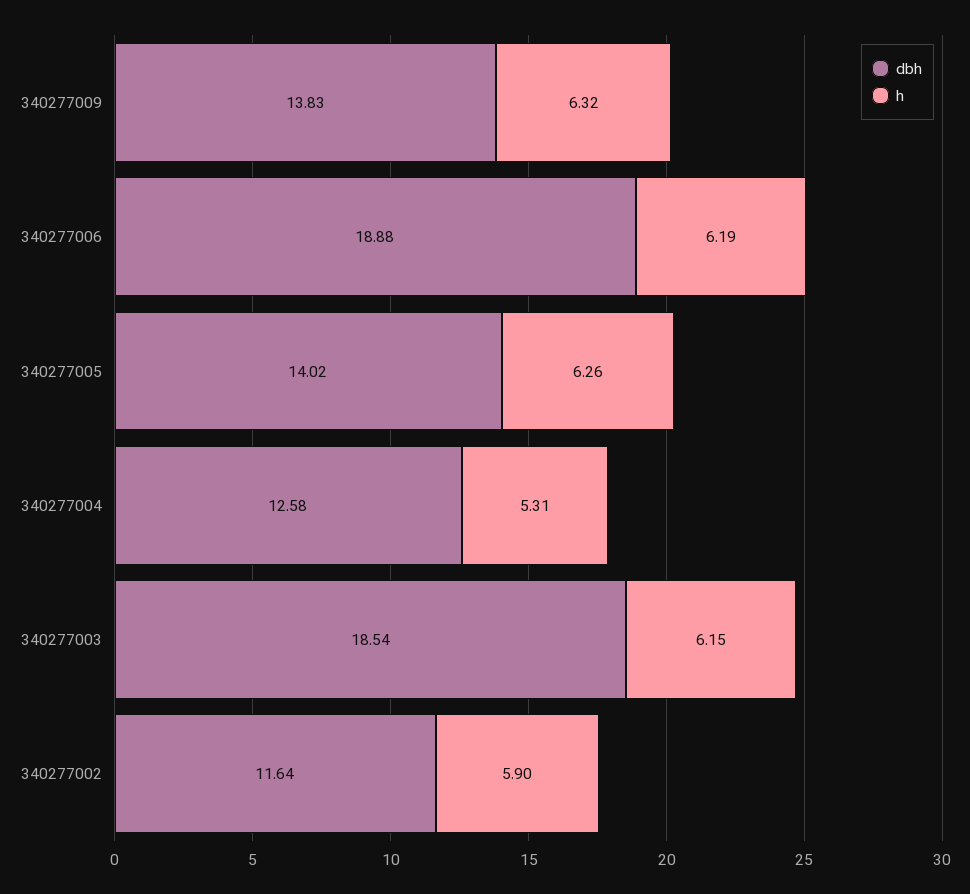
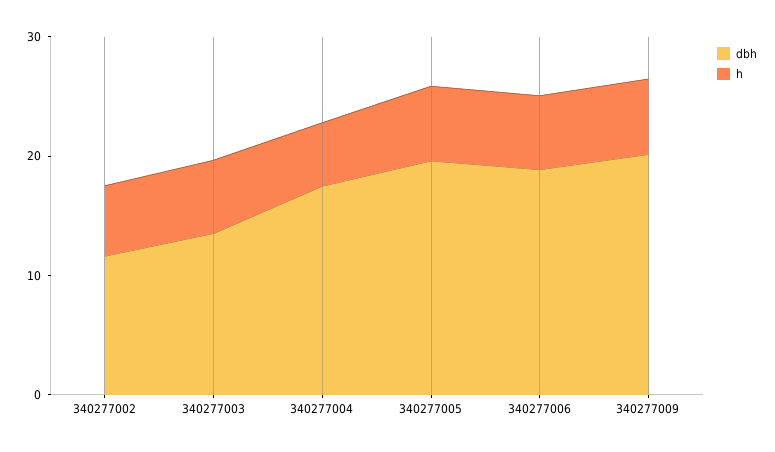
  {
    "dbh": {
-     "340277009": 13.83,
+     "340277009": 20,
      "340277006": 18.88,
-     "340277005": 14.02,
+     "340277005": 20,
-     "340277004": 12.58,
+     "340277004": 18,
-     "340277003": 18.54,
+     "340277003": 14,
      "340277002": 11.64
    },
    "h": {
      "340277009": 6.32,
      "340277006": 6.19,
      "340277005": 6.26,
      "340277004": 5.31,
      "340277003": 6.15,
      "340277002": 5.9
    }
  }

